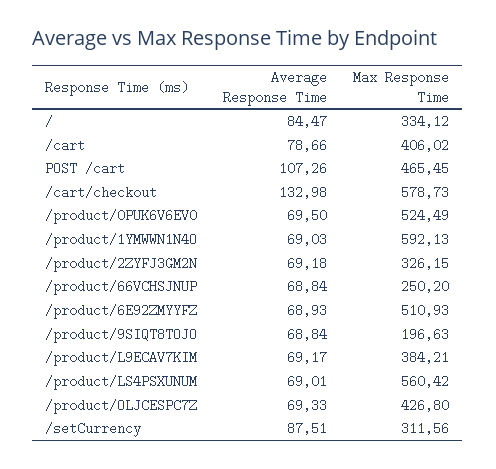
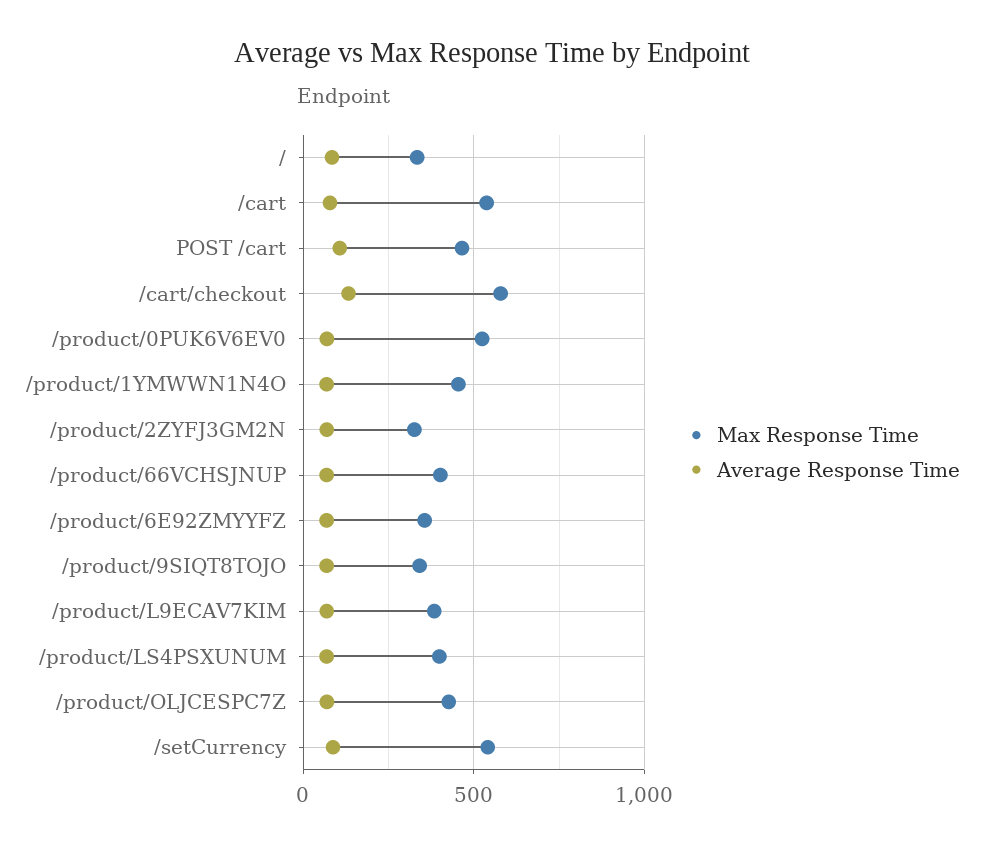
  {
    "Average Response Time": {
      "/": 84.47,
      "/cart": 78.66,
      "POST /cart": 107.26,
      "/cart/checkout": 132.98,
      "/product/0PUK6V6EV0": 69.5,
      "/product/1YMWWN1N4O": 69.03,
      "/product/2ZYFJ3GM2N": 69.18,
      "/product/66VCHSJNUP": 68.84,
      "/product/6E92ZMYYFZ": 68.93,
      "/product/9SIQT8TOJO": 68.84,
      "/product/L9ECAV7KIM": 69.17,
      "/product/LS4PSXUNUM": 69.01,
      "/product/OLJCESPC7Z": 69.33,
      "/setCurrency": 87.51
    },
    "Max Response Time": {
      "/": 334.12,
-     "/cart": 406.02,
+     "/cart": 550,
      "POST /cart": 465.45,
      "/cart/checkout": 578.73,
      "/product/0PUK6V6EV0": 524.49,
-     "/product/1YMWWN1N4O": 592.13,
+     "/product/1YMWWN1N4O": 450,
      "/product/2ZYFJ3GM2N": 326.15,
-     "/product/66VCHSJNUP": 250.2,
+     "/product/66VCHSJNUP": 400,
-     "/product/6E92ZMYYFZ": 510.93,
+     "/product/6E92ZMYYFZ": 350,
-     "/product/9SIQT8TOJO": 196.63,
+     "/product/9SIQT8TOJO": 350,
      "/product/L9ECAV7KIM": 384.21,
-     "/product/LS4PSXUNUM": 560.42,
+     "/product/LS4PSXUNUM": 400,
      "/product/OLJCESPC7Z": 426.8,
-     "/setCurrency": 311.56
+     "/setCurrency": 550
    }
  }

